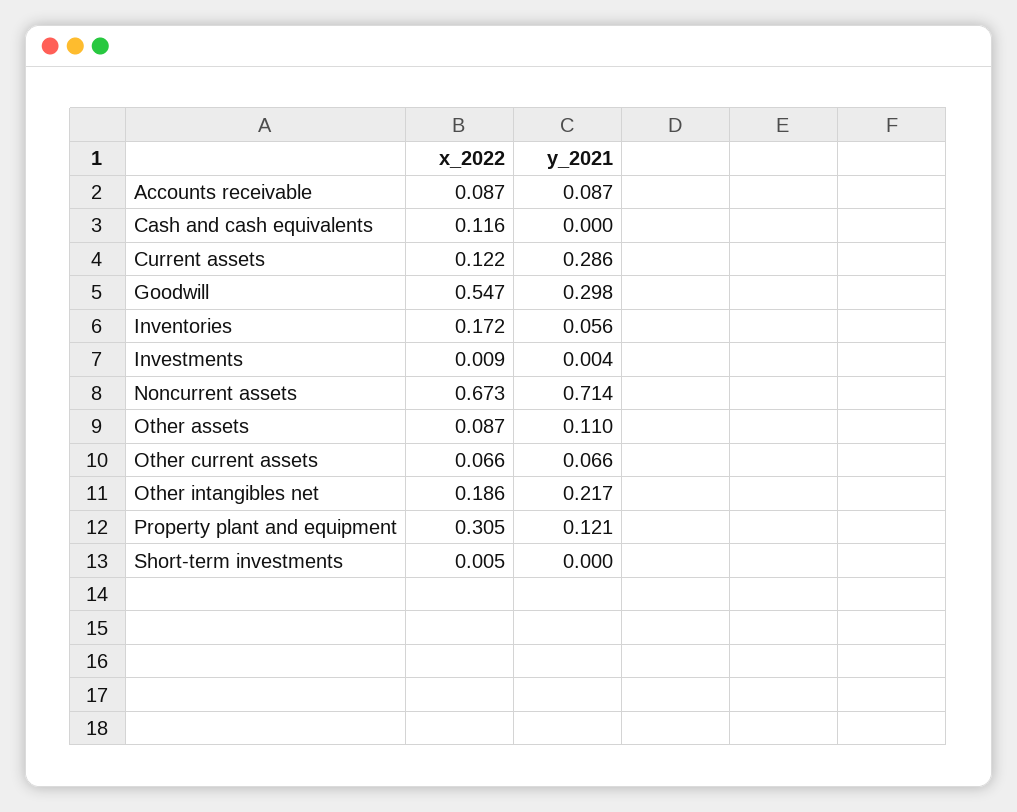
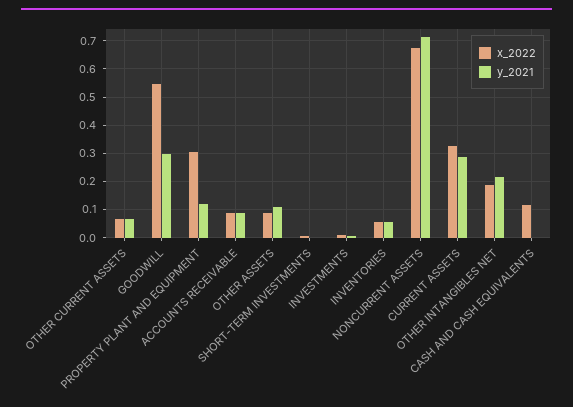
  {
    "x_2022": {
      "Accounts receivable": 0.087,
      "Cash and cash equivalents": 0.116,
-     "Current assets": 0.122,
+     "Current assets": 0.325,
      "Goodwill": 0.547,
-     "Inventories": 0.172,
+     "Inventories": 0.05,
      "Investments": 0.009,
      "Noncurrent assets": 0.673,
      "Other assets": 0.087,
      "Other current assets": 0.066,
      "Other intangibles net": 0.186,
      "Property plant and equipment": 0.305,
      "Short-term investments": 0.005
    },
    "y_2021": {
      "Accounts receivable": 0.087,
      "Cash and cash equivalents": 0,
      "Current assets": 0.286,
      "Goodwill": 0.298,
      "Inventories": 0.056,
      "Investments": 0.004,
      "Noncurrent assets": 0.714,
      "Other assets": 0.11,
      "Other current assets": 0.066,
      "Other intangibles net": 0.217,
      "Property plant and equipment": 0.121,
      "Short-term investments": 0
    }
  }

